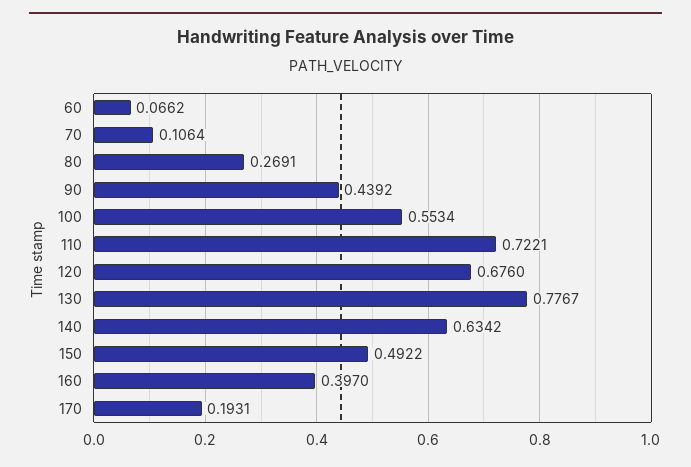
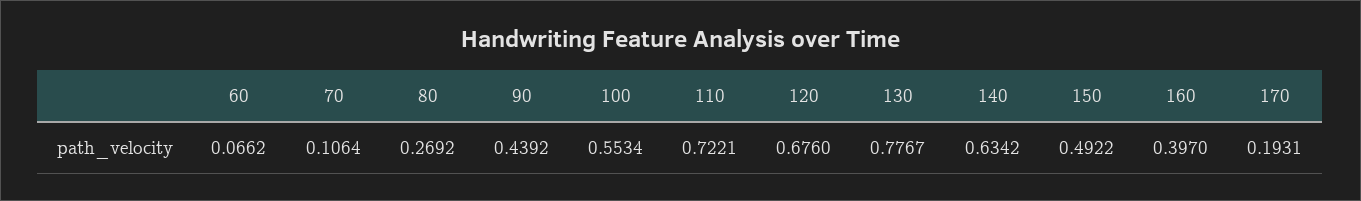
  {
    "60": 0.0662,
    "70": 0.1064,
-   "80": 0.2691,
+   "80": 0.2692,
    "90": 0.4392,
    "100": 0.5534,
    "110": 0.7221,
    "120": 0.676,
    "130": 0.7767,
    "140": 0.6342,
    "150": 0.4922,
    "160": 0.397,
    "170": 0.1931
  }

